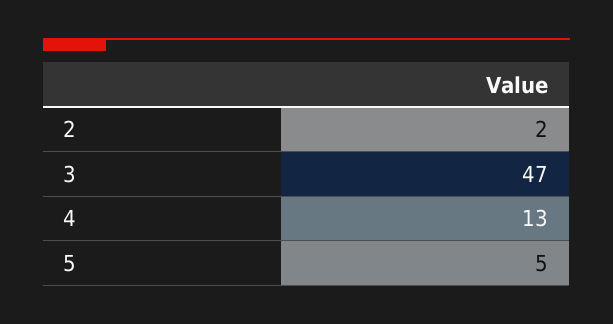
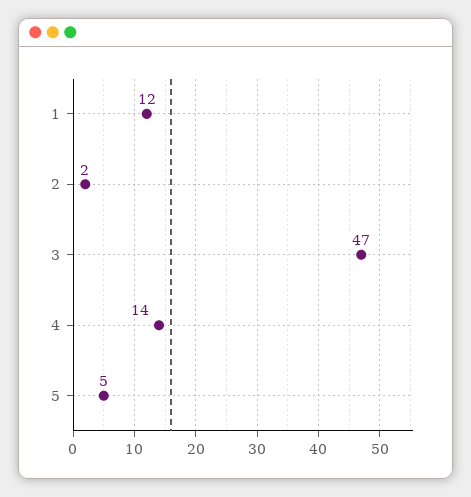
  {
    "2": 2,
    "3": 47,
-   "4": 13,
+   "4": 14,
-   "5": 5
+   "5": 5,
+   "1": 12
  }

